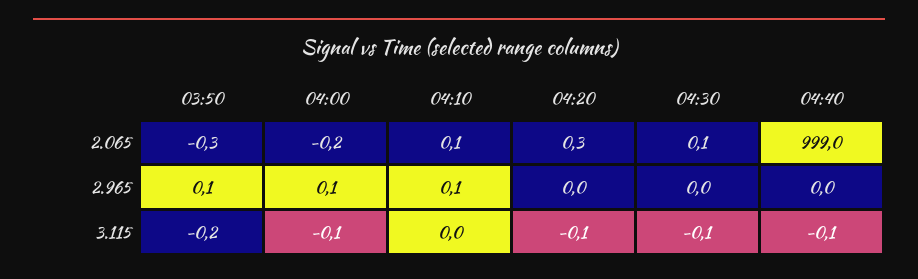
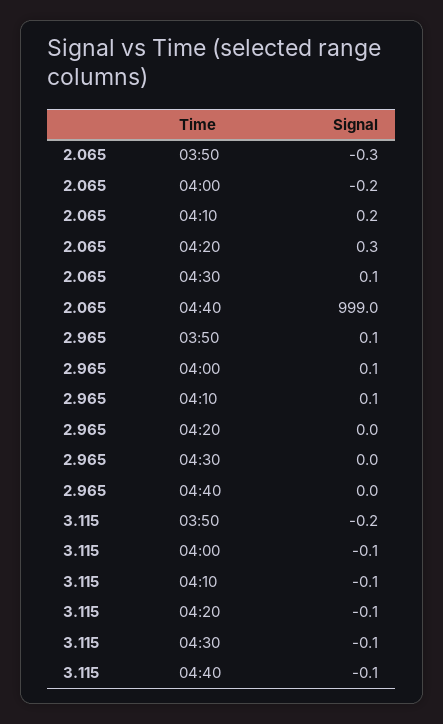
  {
    "03:50": {
      "2.065": -0.3,
      "2.965": 0.1,
      "3.115": -0.2
    },
    "04:00": {
      "2.065": -0.2,
      "2.965": 0.1,
      "3.115": -0.1
    },
    "04:10": {
-     "2.065": 0.1,
+     "2.065": 0.2,
      "2.965": 0.1,
-     "3.115": 0
+     "3.115": -0.1
    },
    "04:20": {
      "2.065": 0.3,
      "2.965": 0,
      "3.115": -0.1
    },
    "04:30": {
      "2.065": 0.1,
      "2.965": 0,
      "3.115": -0.1
    },
    "04:40": {
      "2.065": 999,
      "2.965": 0,
      "3.115": -0.1
    }
  }

